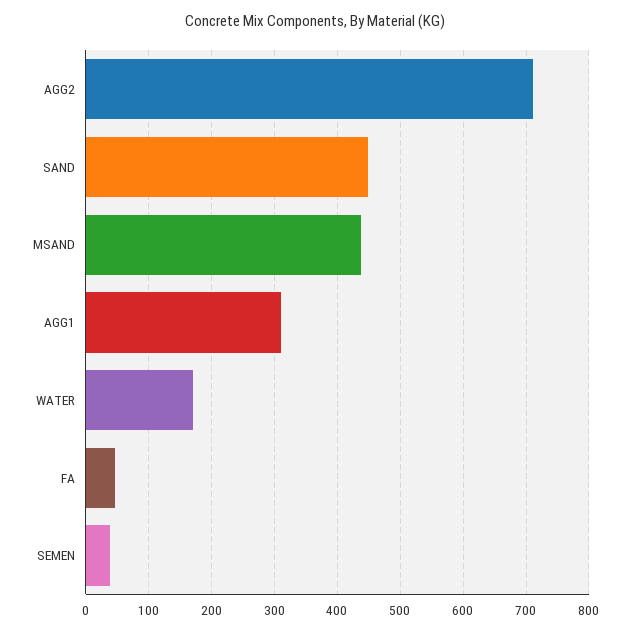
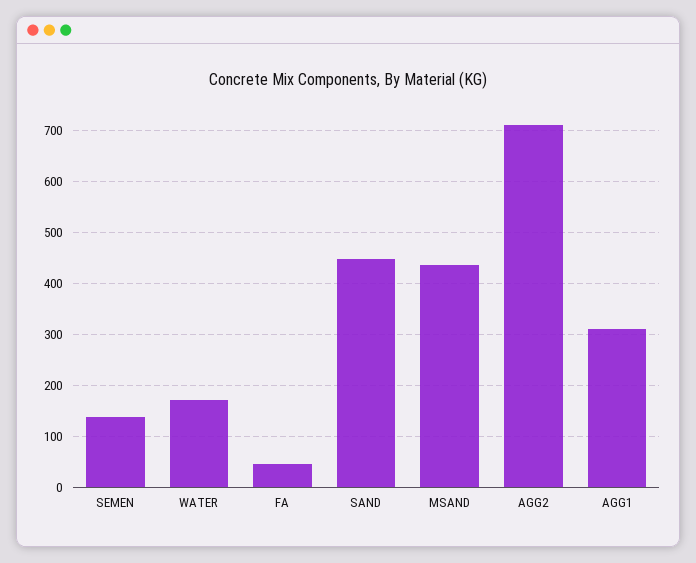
  {
    "AGG2": 710,
    "SAND": 450,
    "MSAND": 440,
    "AGG1": 310,
    "WATER": 170,
    "FA": 50,
-   "SEMEN": 40
+   "SEMEN": 140
  }

